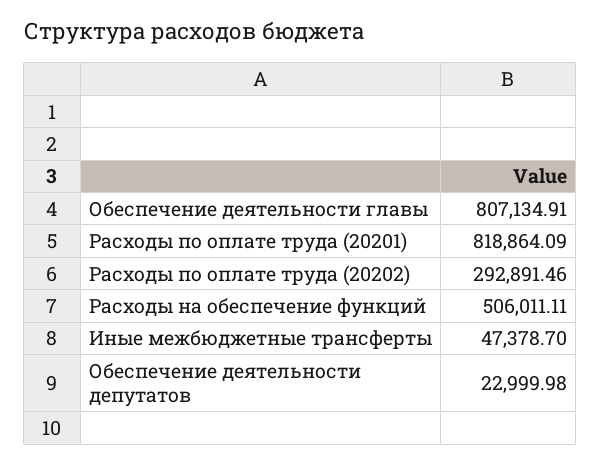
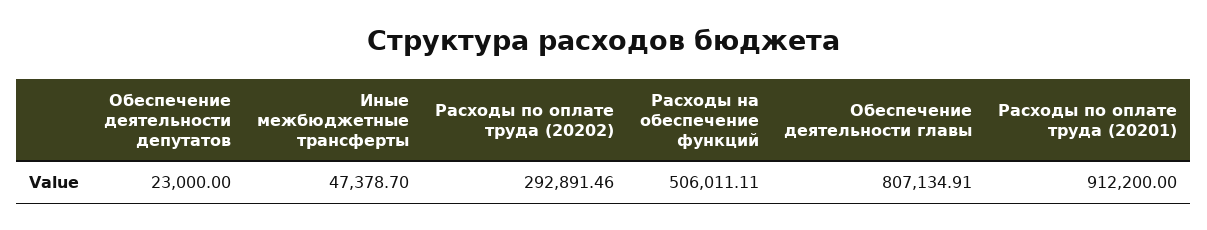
  {
    "Обеспечение деятельности главы": 807134.91,
-   "Расходы по оплате труда (20201)": 818864.09,
+   "Расходы по оплате труда (20201)": 912200,
    "Расходы по оплате труда (20202)": 292891.46,
    "Расходы на обеспечение функций": 506011.11,
    "Иные межбюджетные трансферты": 47378.7,
-   "Обеспечение деятельности депутатов": 22999.98
+   "Обеспечение деятельности депутатов": 23000
  }

